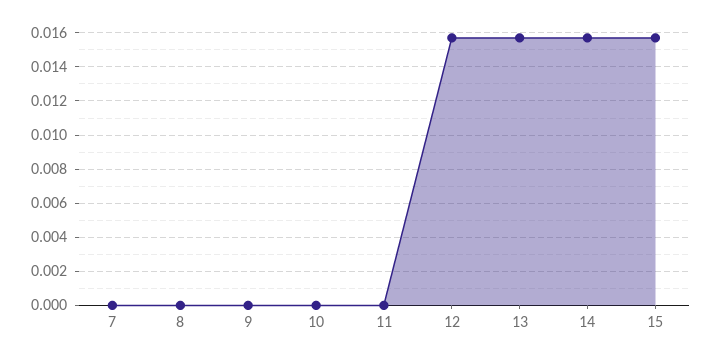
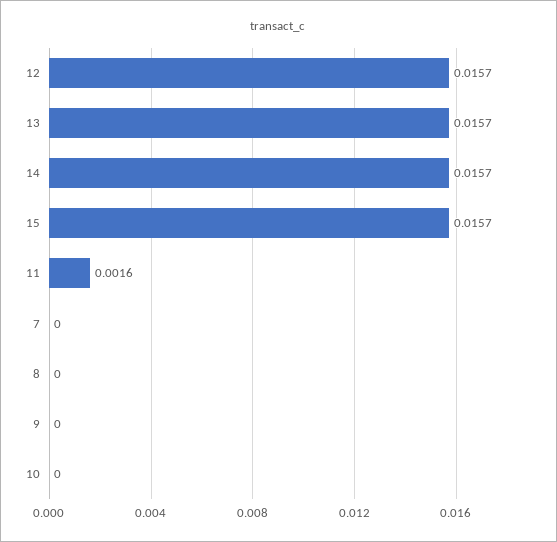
  {
    "7": 0,
    "8": 0,
    "9": 0,
    "10": 0,
-   "11": 0,
+   "11": 0.0016,
    "12": 0.0157,
    "13": 0.0157,
    "14": 0.0157,
    "15": 0.0157
  }

